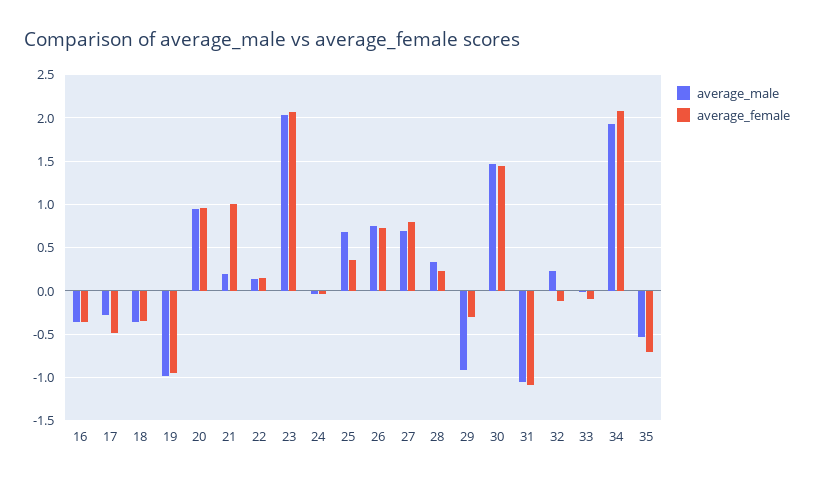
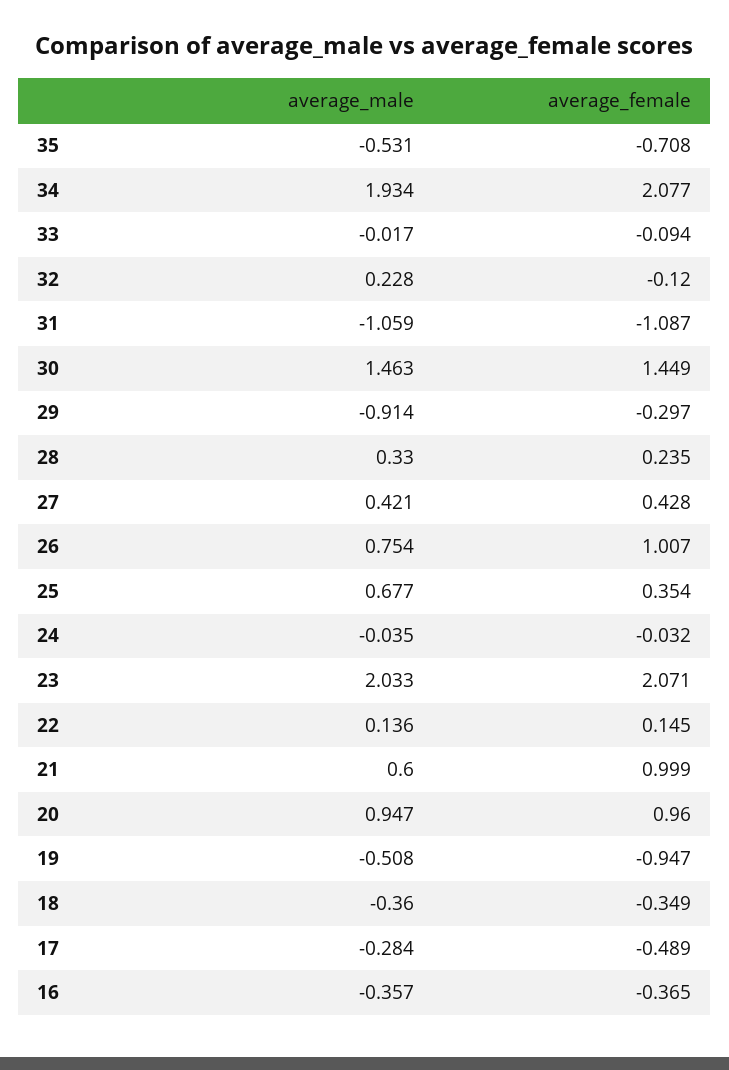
  {
    "average_male": {
      "16": -0.357,
      "17": -0.284,
      "18": -0.36,
-     "19": -1,
+     "19": -0.508,
      "20": 0.947,
-     "21": 0.2,
+     "21": 0.6,
      "22": 0.136,
      "23": 2.033,
      "24": -0.035,
      "25": 0.677,
      "26": 0.754,
-     "27": 0.7,
+     "27": 0.421,
      "28": 0.33,
      "29": -0.914,
      "30": 1.463,
      "31": -1.059,
      "32": 0.228,
      "33": -0.017,
      "34": 1.934,
      "35": -0.531
    },
    "average_female": {
      "16": -0.365,
      "17": -0.489,
      "18": -0.349,
      "19": -0.947,
      "20": 0.96,
      "21": 0.999,
      "22": 0.145,
      "23": 2.071,
      "24": -0.032,
      "25": 0.354,
-     "26": 0.7,
+     "26": 1.007,
-     "27": 0.8,
+     "27": 0.428,
      "28": 0.235,
      "29": -0.297,
      "30": 1.449,
      "31": -1.087,
      "32": -0.12,
      "33": -0.094,
      "34": 2.077,
      "35": -0.708
    }
  }

